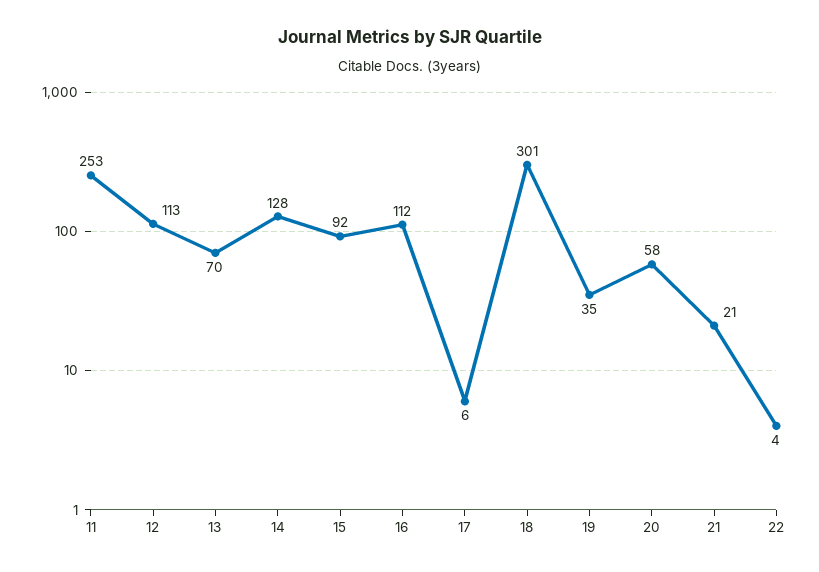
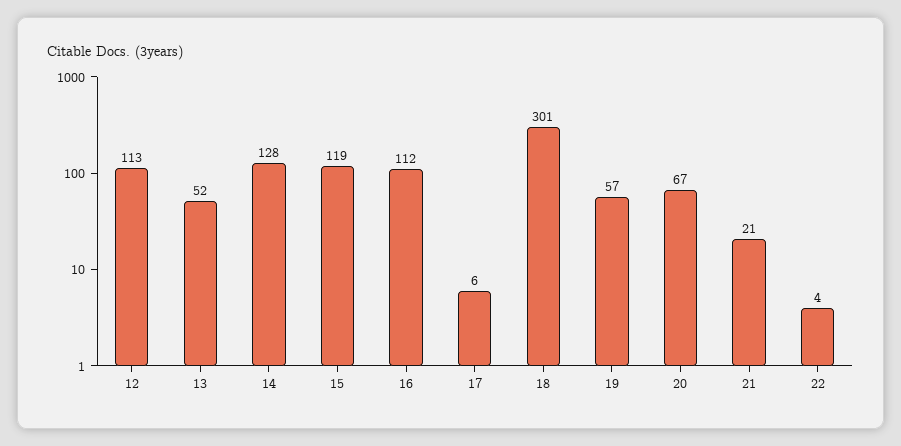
  {
-   "11": 253,
    "12": 113,
-   "13": 70,
+   "13": 52,
    "14": 128,
-   "15": 92,
+   "15": 119,
    "16": 112,
    "17": 6,
    "18": 301,
-   "19": 35,
+   "19": 57,
-   "20": 58,
+   "20": 67,
    "21": 21,
    "22": 4
  }

